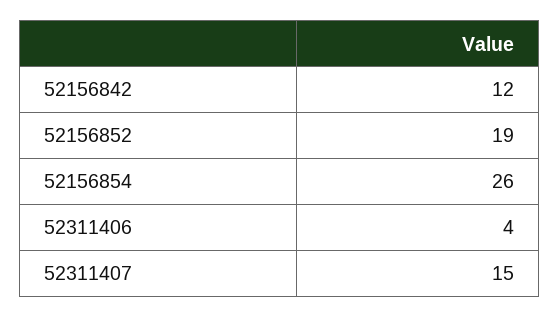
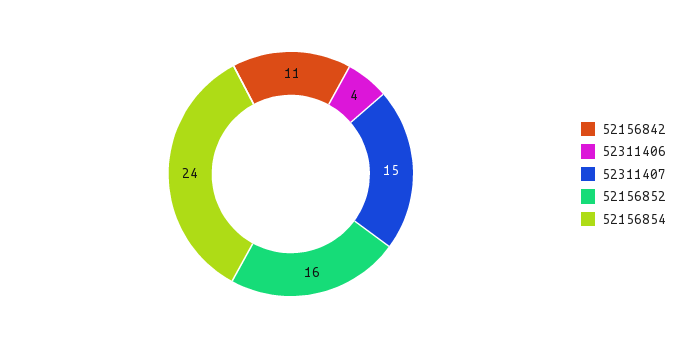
  {
-   "52156842": 12,
+   "52156842": 11,
-   "52156852": 19,
+   "52156852": 16,
-   "52156854": 26,
+   "52156854": 24,
    "52311406": 4,
    "52311407": 15
  }

